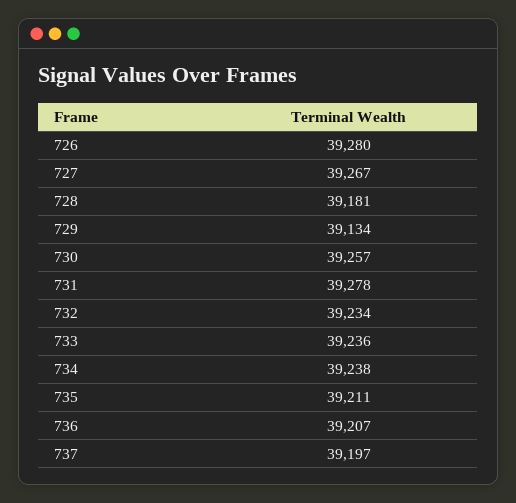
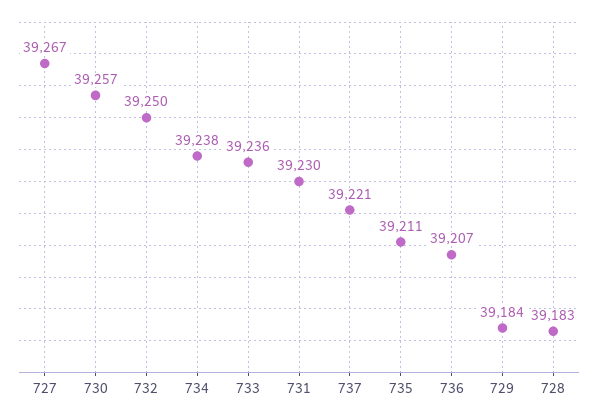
  {
-   "726": 39280,
    "727": 39267,
-   "728": 39181,
+   "728": 39183,
-   "729": 39134,
+   "729": 39184,
    "730": 39257,
-   "731": 39278,
+   "731": 39230,
-   "732": 39234,
+   "732": 39250,
    "733": 39236,
    "734": 39238,
    "735": 39211,
    "736": 39207,
-   "737": 39197
+   "737": 39221
  }

